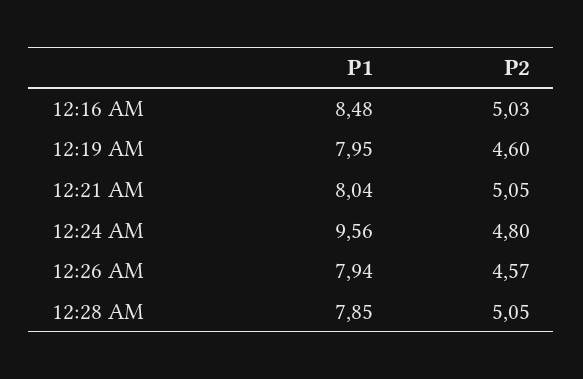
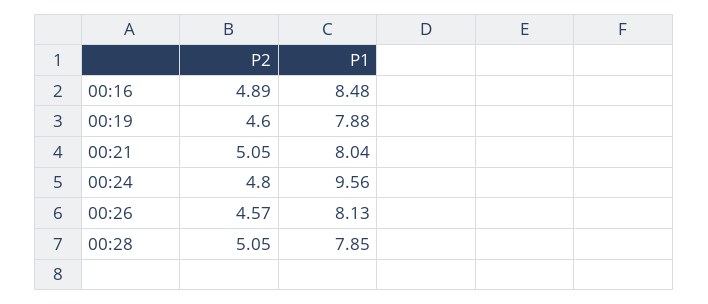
  {
    "P1": {
      "12:16 AM": 8.48,
-     "12:19 AM": 7.95,
+     "12:19 AM": 7.88,
      "12:21 AM": 8.04,
      "12:24 AM": 9.56,
-     "12:26 AM": 7.94,
+     "12:26 AM": 8.13,
      "12:28 AM": 7.85
    },
    "P2": {
-     "12:16 AM": 5.03,
+     "12:16 AM": 4.89,
      "12:19 AM": 4.6,
      "12:21 AM": 5.05,
      "12:24 AM": 4.8,
      "12:26 AM": 4.57,
      "12:28 AM": 5.05
    }
  }

